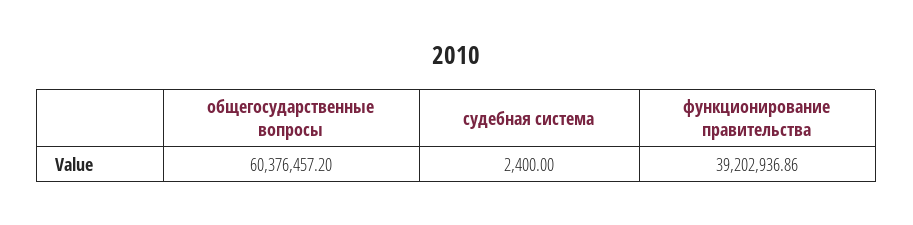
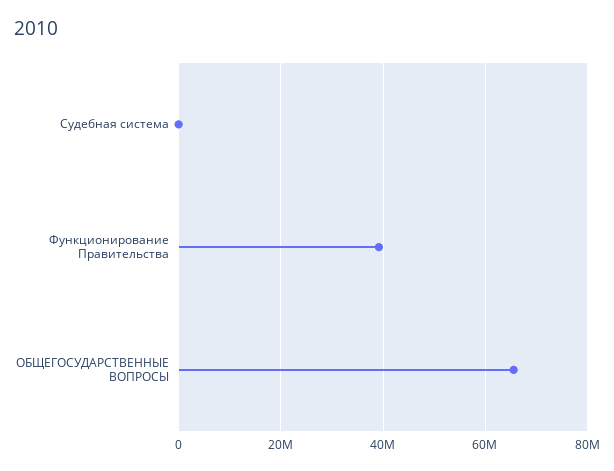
  {
-   "общегосударственные вопросы": 60376457.2,
+   "общегосударственные вопросы": 66000000,
    "судебная система": 2400,
    "функционирование правительства": 39202936.86
  }

